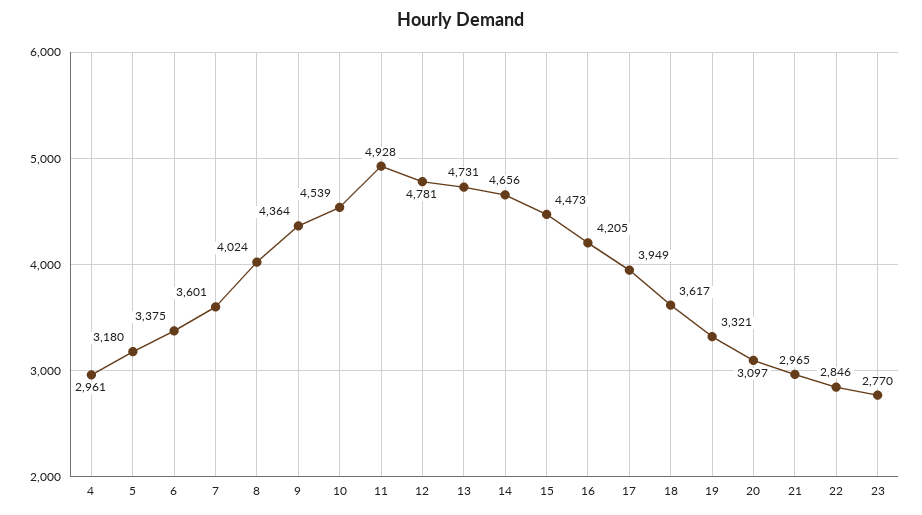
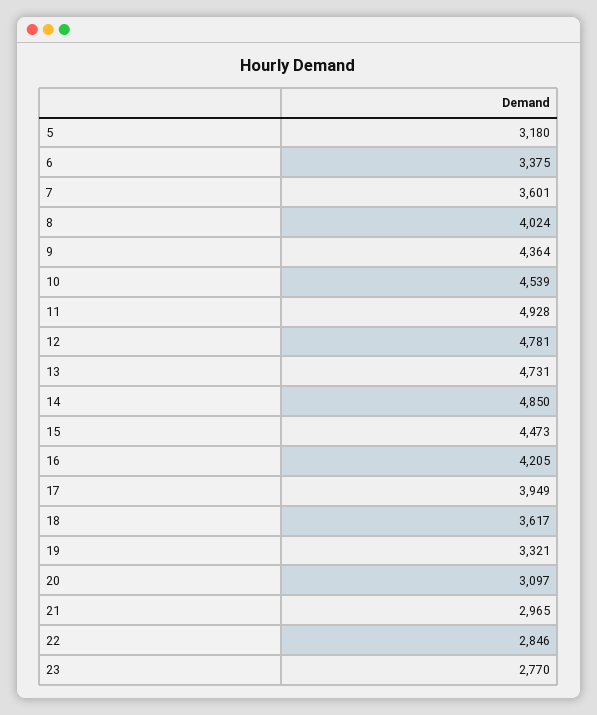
  {
-   "4": 2961,
    "5": 3180,
    "6": 3375,
    "7": 3601,
    "8": 4024,
    "9": 4364,
    "10": 4539,
    "11": 4928,
    "12": 4781,
    "13": 4731,
-   "14": 4656,
+   "14": 4850,
    "15": 4473,
    "16": 4205,
    "17": 3949,
    "18": 3617,
    "19": 3321,
    "20": 3097,
    "21": 2965,
    "22": 2846,
    "23": 2770
  }

